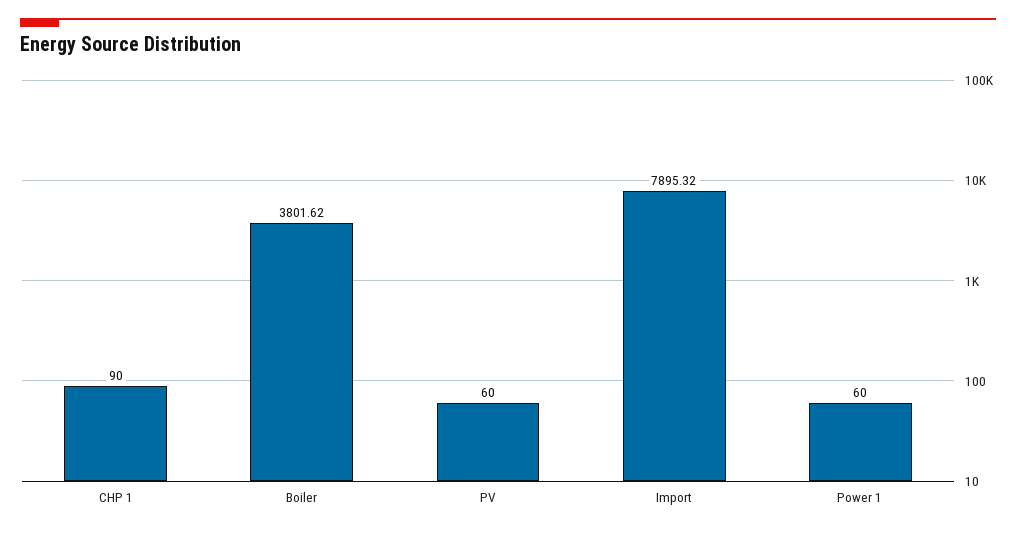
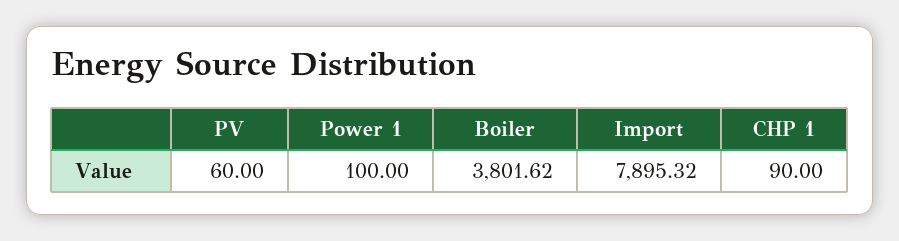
  {
    "CHP 1": 90,
    "Boiler": 3801.62,
    "PV": 60,
    "Import": 7895.32,
-   "Power 1": 60
+   "Power 1": 100
  }

